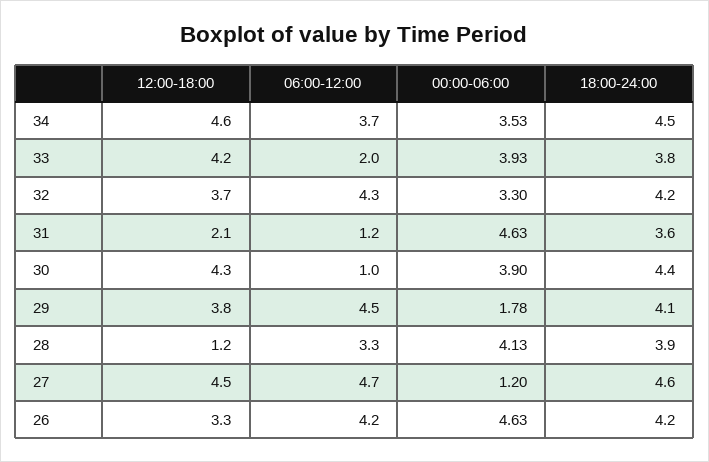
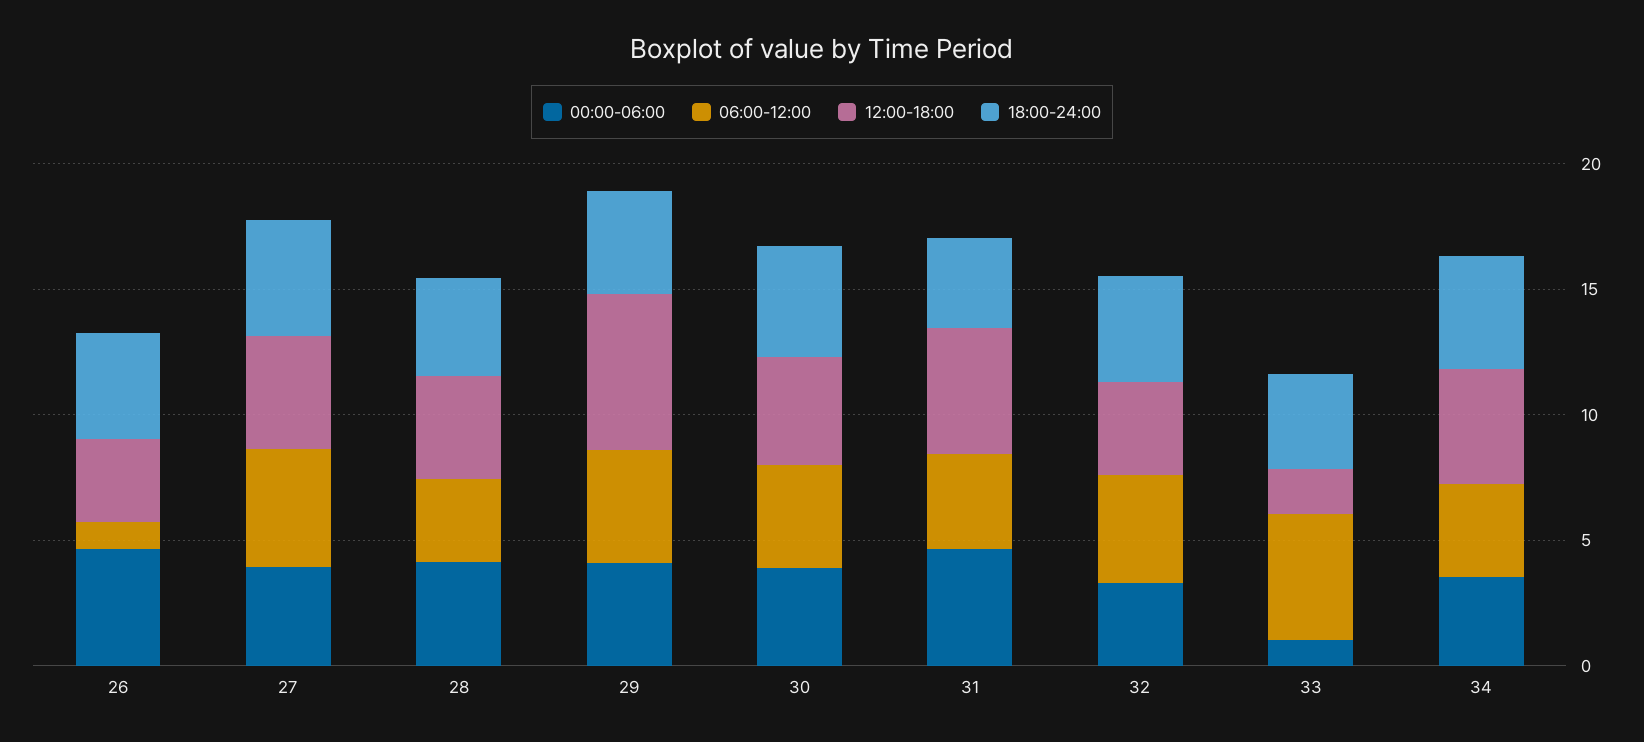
  {
    "12:00-18:00": {
      "34": 4.6,
-     "33": 4.2,
+     "33": 2,
      "32": 3.7,
-     "31": 2.1,
+     "31": 5,
      "30": 4.3,
-     "29": 3.8,
+     "29": 6,
-     "28": 1.2,
+     "28": 4,
      "27": 4.5,
      "26": 3.3
    },
    "06:00-12:00": {
      "34": 3.7,
-     "33": 2,
+     "33": 5,
      "32": 4.3,
-     "31": 1.2,
+     "31": 4,
-     "30": 1,
+     "30": 4,
      "29": 4.5,
      "28": 3.3,
      "27": 4.7,
-     "26": 4.2
+     "26": 1
    },
    "00:00-06:00": {
      "34": 3.53,
-     "33": 3.93,
+     "33": 1,
      "32": 3.3,
      "31": 4.63,
      "30": 3.9,
-     "29": 1.78,
+     "29": 4,
      "28": 4.13,
-     "27": 1.2,
+     "27": 4,
      "26": 4.63
    },
    "18:00-24:00": {
      "34": 4.5,
      "33": 3.8,
      "32": 4.2,
      "31": 3.6,
      "30": 4.4,
      "29": 4.1,
      "28": 3.9,
      "27": 4.6,
      "26": 4.2
    }
  }

